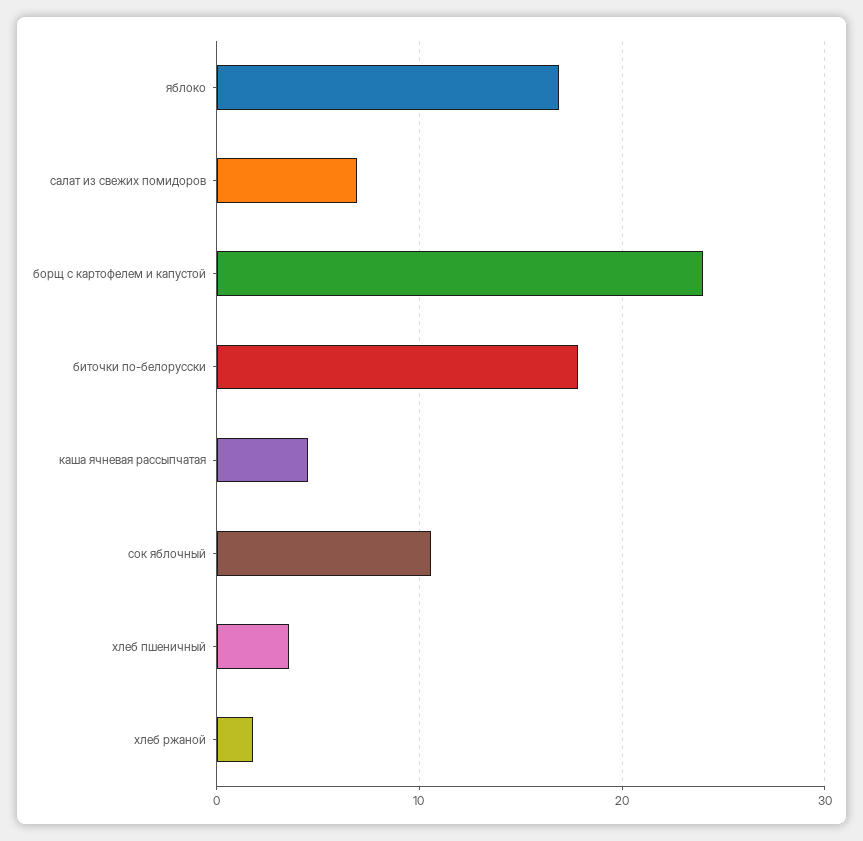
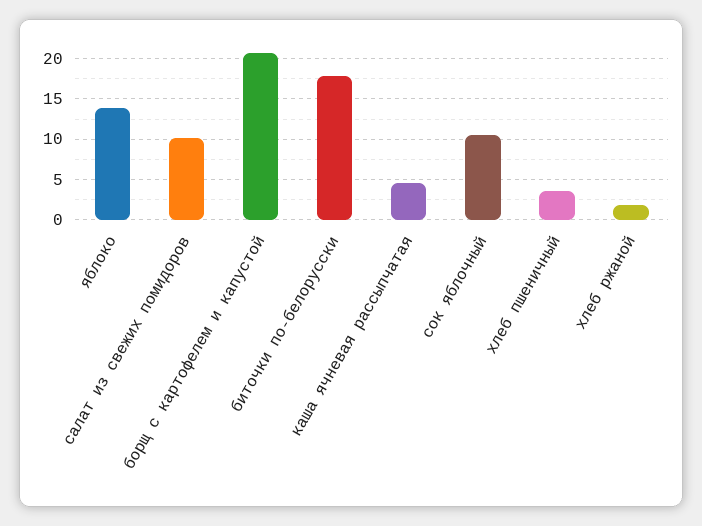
  {
-   "яблоко": 17,
+   "яблоко": 14,
-   "салат из свежих помидоров": 7,
+   "салат из свежих помидоров": 10,
-   "борщ с картофелем и капустой": 24,
+   "борщ с картофелем и капустой": 21,
    "биточки по-белорусски": 18,
    "каша ячневая рассыпчатая": 5,
    "сок яблочный": 11,
    "хлеб пшеничный": 4,
    "хлеб ржаной": 2
  }

